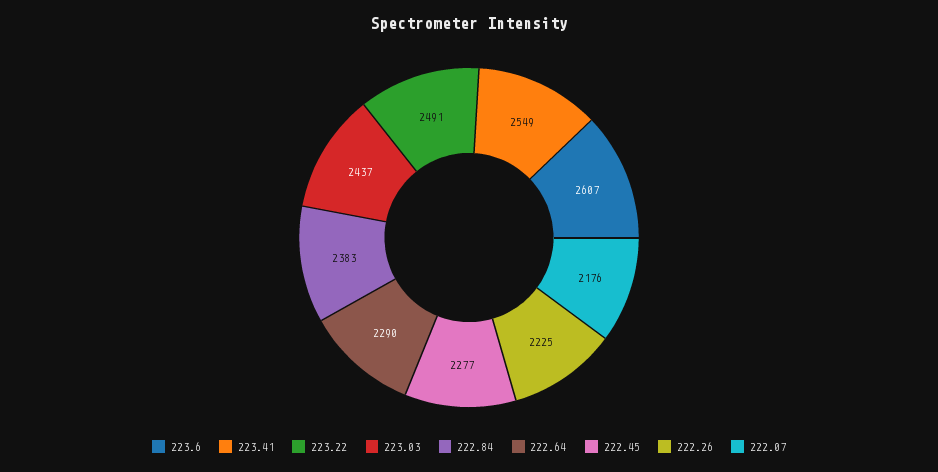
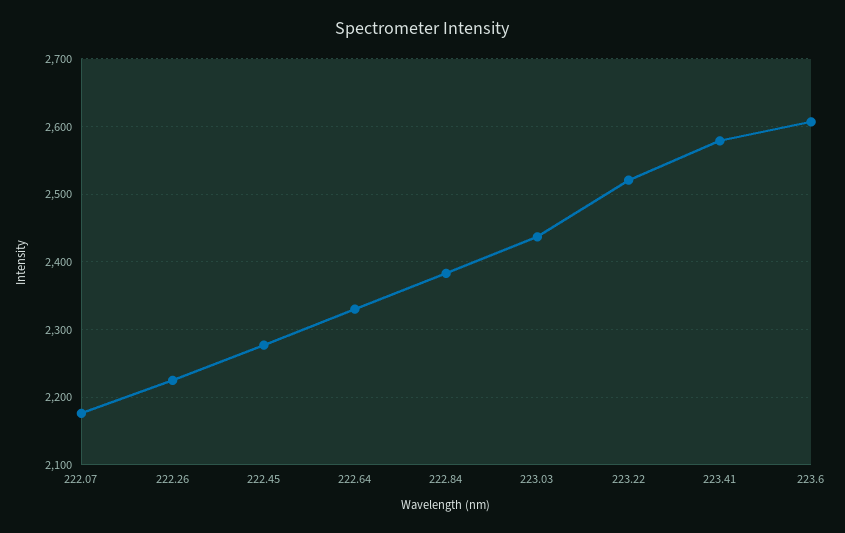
  {
    "223.6": 2607,
-   "223.41": 2549,
+   "223.41": 2580,
-   "223.22": 2491,
+   "223.22": 2520,
    "223.03": 2437,
    "222.84": 2383,
-   "222.64": 2290,
+   "222.64": 2330,
    "222.45": 2277,
    "222.26": 2225,
    "222.07": 2176
  }

